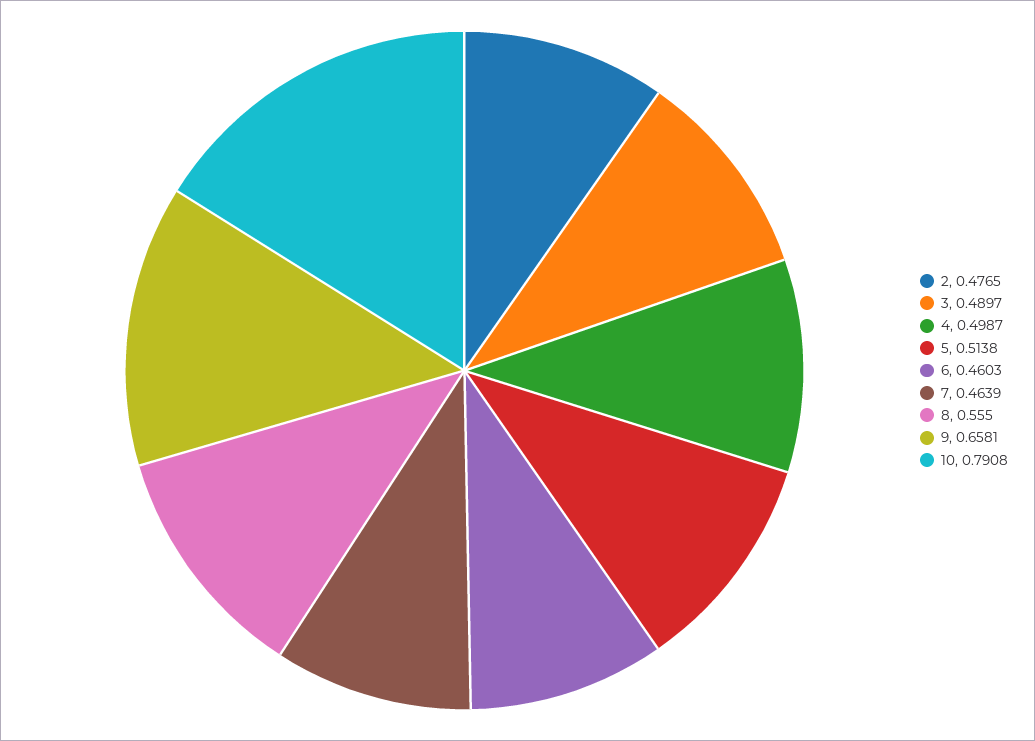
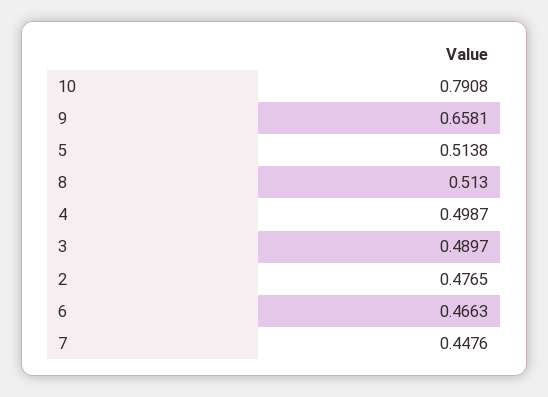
  {
    "2": 0.4765,
    "3": 0.4897,
    "4": 0.4987,
    "5": 0.5138,
-   "6": 0.4603,
+   "6": 0.4663,
-   "7": 0.4639,
+   "7": 0.4476,
-   "8": 0.555,
+   "8": 0.513,
    "9": 0.6581,
    "10": 0.7908
  }

